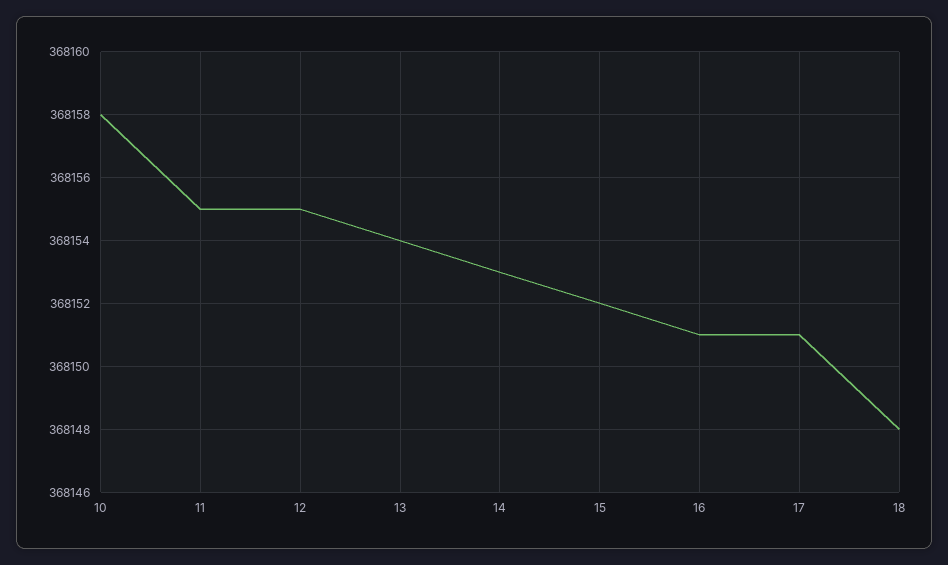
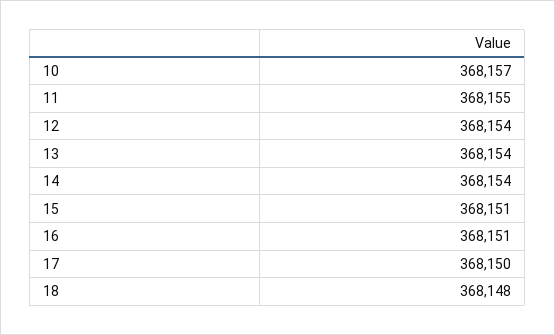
  {
-   "10": 368158,
+   "10": 368157,
    "11": 368155,
-   "12": 368155,
+   "12": 368154,
    "13": 368154,
-   "14": 368153,
+   "14": 368154,
-   "15": 368152,
+   "15": 368151,
    "16": 368151,
-   "17": 368151,
+   "17": 368150,
    "18": 368148
  }

